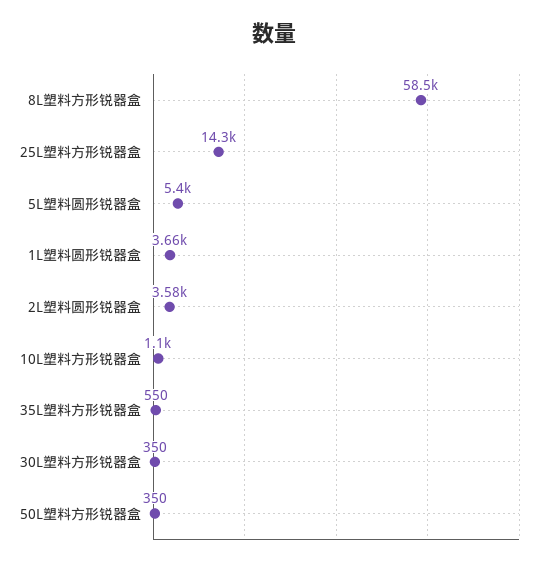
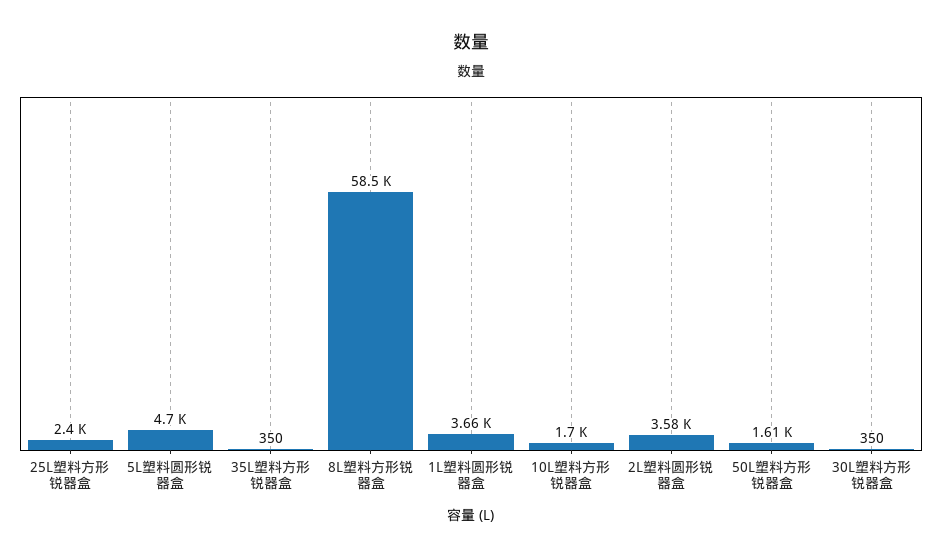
  {
    "8L塑料方形锐器盒": 58500,
-   "25L塑料方形锐器盒": 14300,
+   "25L塑料方形锐器盒": 2400,
-   "5L塑料圆形锐器盒": 5400,
+   "5L塑料圆形锐器盒": 4700,
    "1L塑料圆形锐器盒": 3660,
    "2L塑料圆形锐器盒": 3580,
-   "10L塑料方形锐器盒": 1100,
+   "10L塑料方形锐器盒": 1700,
-   "35L塑料方形锐器盒": 550,
+   "35L塑料方形锐器盒": 350,
    "30L塑料方形锐器盒": 350,
-   "50L塑料方形锐器盒": 350
+   "50L塑料方形锐器盒": 1610
  }

